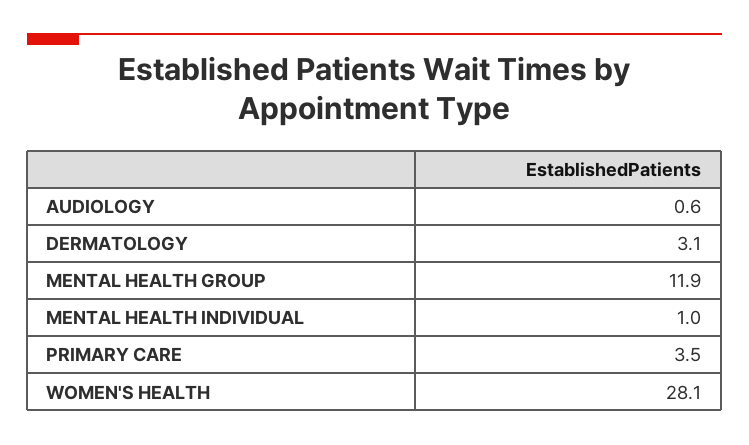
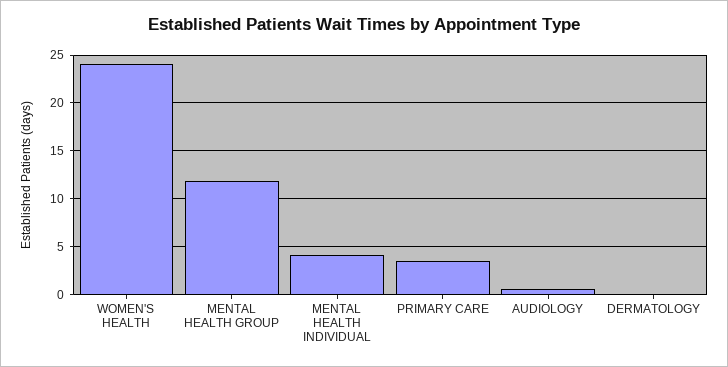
  {
    "AUDIOLOGY": 0.6,
-   "DERMATOLOGY": 3.1,
+   "DERMATOLOGY": 0,
    "MENTAL HEALTH GROUP": 11.9,
-   "MENTAL HEALTH INDIVIDUAL": 1,
+   "MENTAL HEALTH INDIVIDUAL": 4,
    "PRIMARY CARE": 3.5,
-   "WOMEN'S HEALTH": 28.1
+   "WOMEN'S HEALTH": 24
  }

